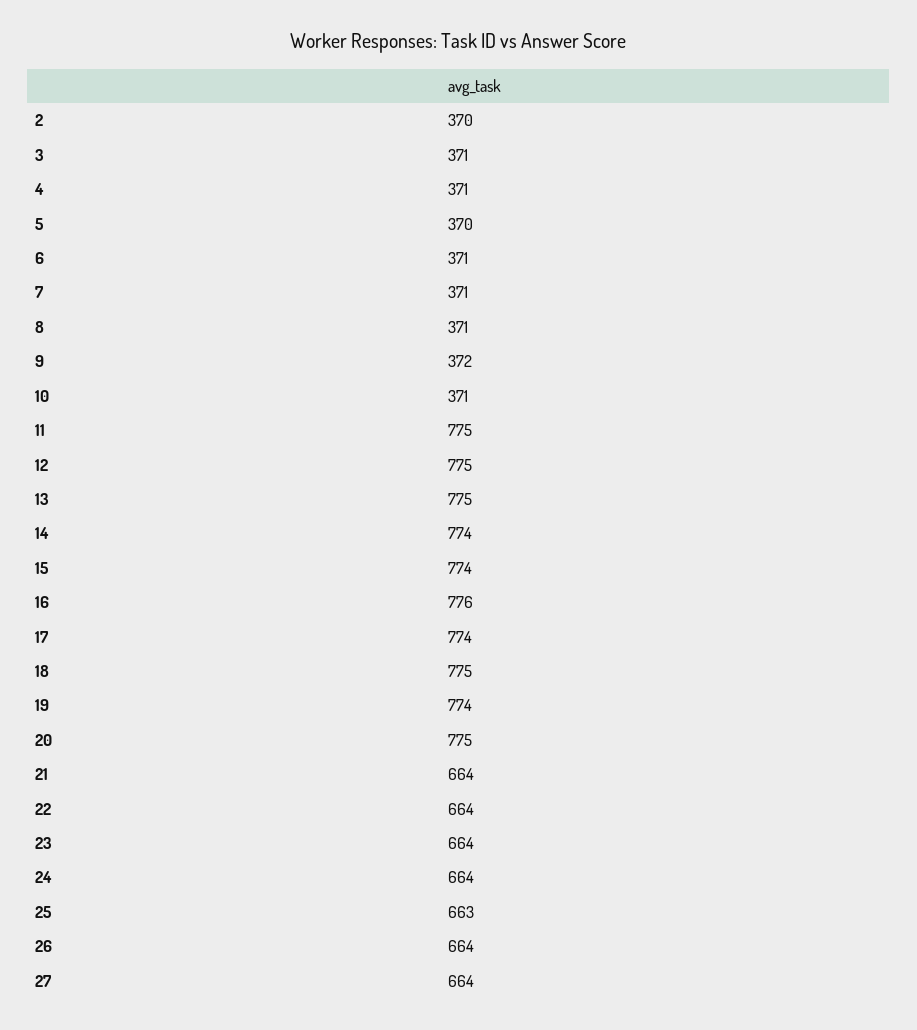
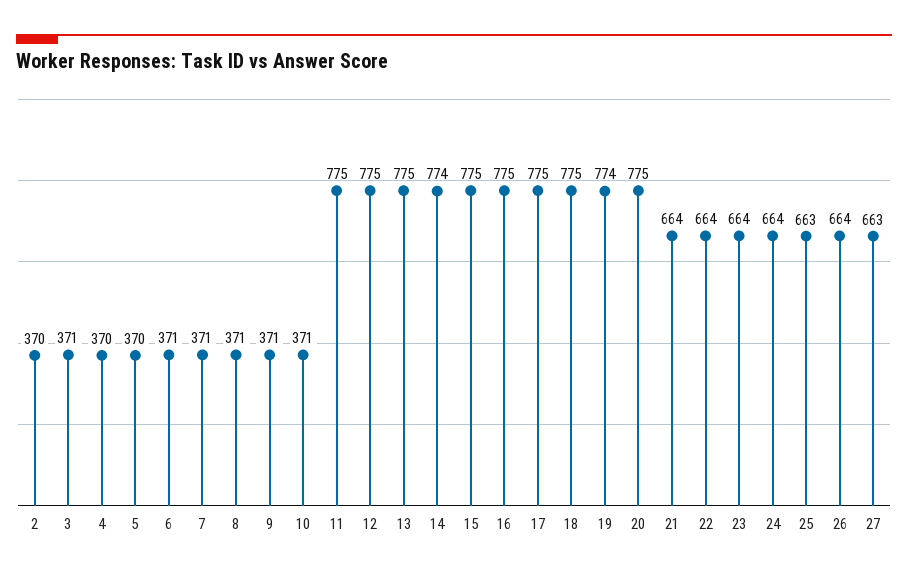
  {
    "2": 370,
    "3": 371,
-   "4": 371,
+   "4": 370,
    "5": 370,
    "6": 371,
    "7": 371,
    "8": 371,
-   "9": 372,
+   "9": 371,
    "10": 371,
    "11": 775,
    "12": 775,
    "13": 775,
    "14": 774,
-   "15": 774,
+   "15": 775,
-   "16": 776,
+   "16": 775,
-   "17": 774,
+   "17": 775,
    "18": 775,
    "19": 774,
    "20": 775,
    "21": 664,
    "22": 664,
    "23": 664,
    "24": 664,
    "25": 663,
    "26": 664,
-   "27": 664
+   "27": 663
  }

